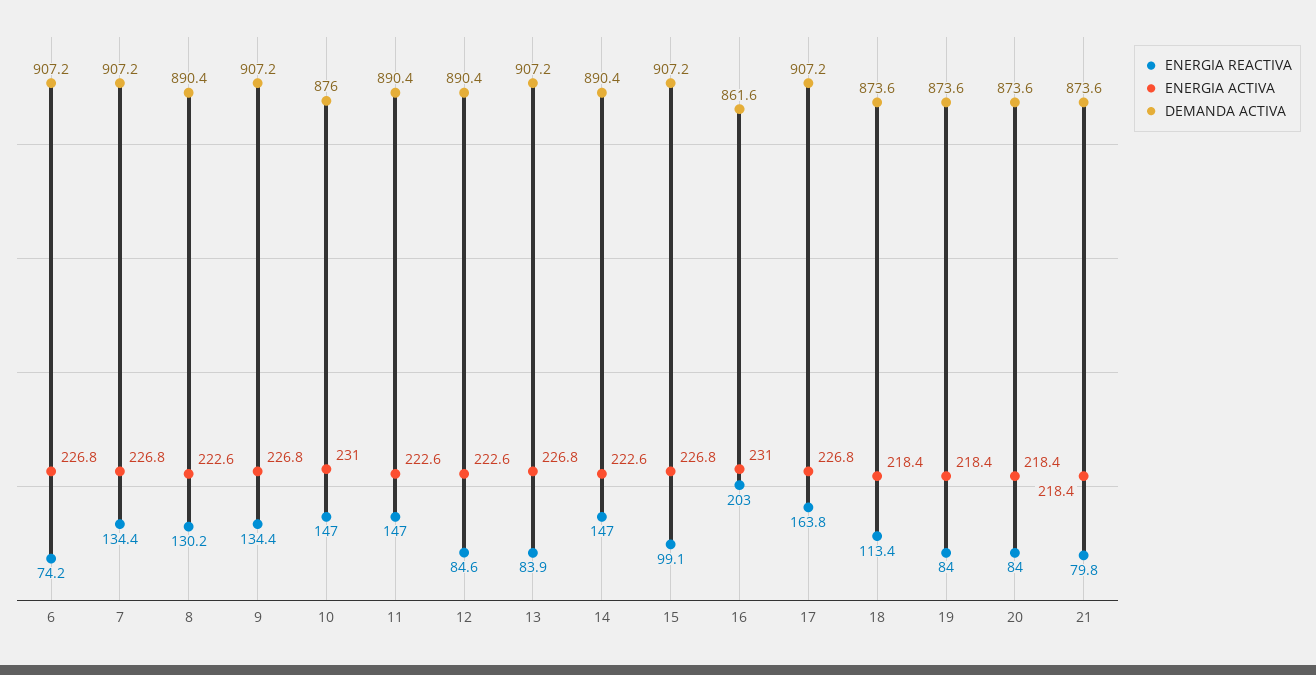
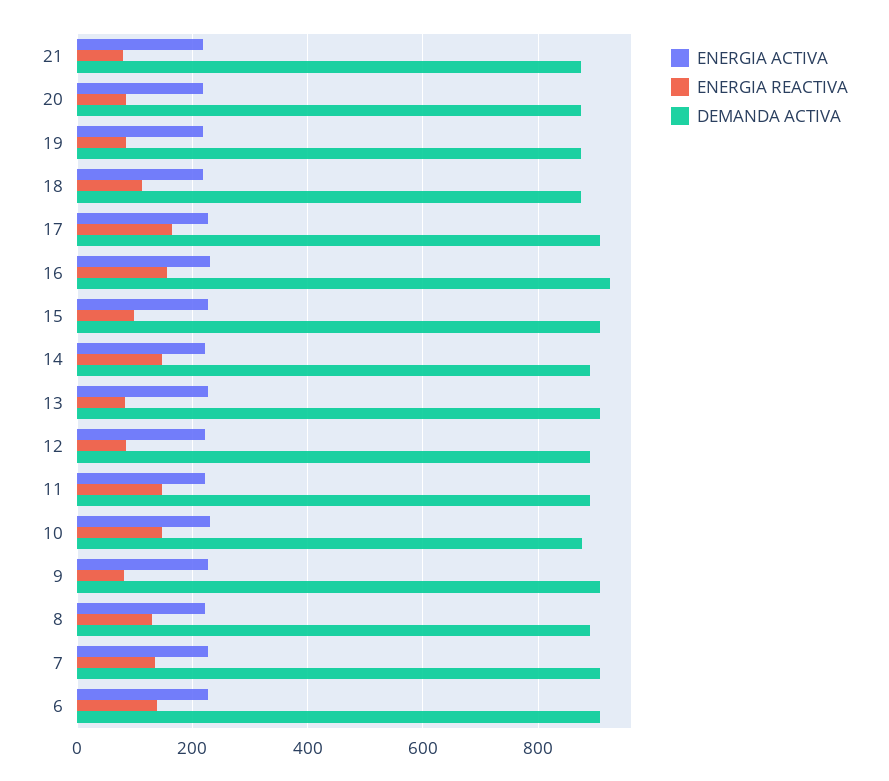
  {
    "ENERGIA REACTIVA": {
-     "6": 74.2,
+     "6": 140,
      "7": 134.4,
      "8": 130.2,
-     "9": 134.4,
+     "9": 80,
      "10": 147,
      "11": 147,
      "12": 84.6,
      "13": 83.9,
      "14": 147,
      "15": 99.1,
-     "16": 203,
+     "16": 160,
      "17": 163.8,
      "18": 113.4,
      "19": 84,
      "20": 84,
      "21": 79.8
    },
    "ENERGIA ACTIVA": {
      "6": 226.8,
      "7": 226.8,
      "8": 222.6,
      "9": 226.8,
      "10": 231,
      "11": 222.6,
      "12": 222.6,
      "13": 226.8,
      "14": 222.6,
      "15": 226.8,
      "16": 231,
      "17": 226.8,
      "18": 218.4,
      "19": 218.4,
      "20": 218.4,
      "21": 218.4
    },
    "DEMANDA ACTIVA": {
      "6": 907.2,
      "7": 907.2,
      "8": 890.4,
      "9": 907.2,
      "10": 876,
      "11": 890.4,
      "12": 890.4,
      "13": 907.2,
      "14": 890.4,
      "15": 907.2,
-     "16": 861.6,
+     "16": 920,
      "17": 907.2,
      "18": 873.6,
      "19": 873.6,
      "20": 873.6,
      "21": 873.6
    }
  }

